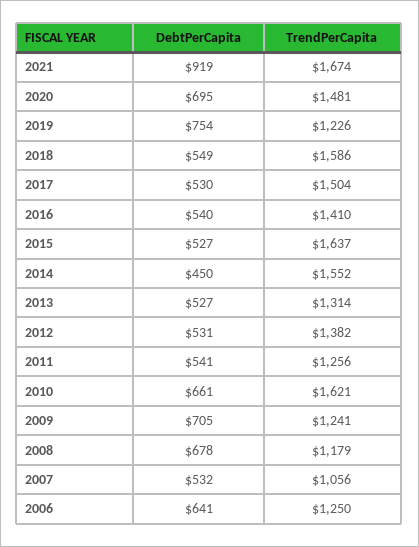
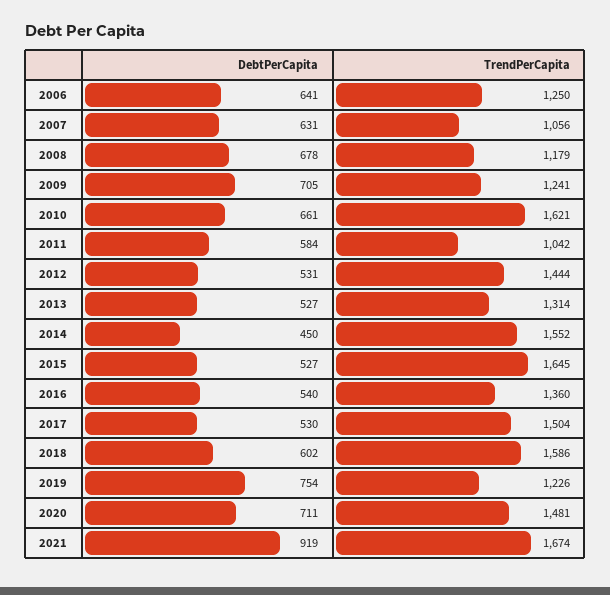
  {
    "DebtPerCapita": {
      "2021": 919,
-     "2020": 695,
+     "2020": 711,
      "2019": 754,
-     "2018": 549,
+     "2018": 602,
      "2017": 530,
      "2016": 540,
      "2015": 527,
      "2014": 450,
      "2013": 527,
      "2012": 531,
-     "2011": 541,
+     "2011": 584,
      "2010": 661,
      "2009": 705,
      "2008": 678,
-     "2007": 532,
+     "2007": 631,
      "2006": 641
    },
    "TrendPerCapita": {
      "2021": 1674,
      "2020": 1481,
      "2019": 1226,
      "2018": 1586,
      "2017": 1504,
-     "2016": 1410,
+     "2016": 1360,
-     "2015": 1637,
+     "2015": 1645,
      "2014": 1552,
      "2013": 1314,
-     "2012": 1382,
+     "2012": 1444,
-     "2011": 1256,
+     "2011": 1042,
      "2010": 1621,
      "2009": 1241,
      "2008": 1179,
      "2007": 1056,
      "2006": 1250
    }
  }

